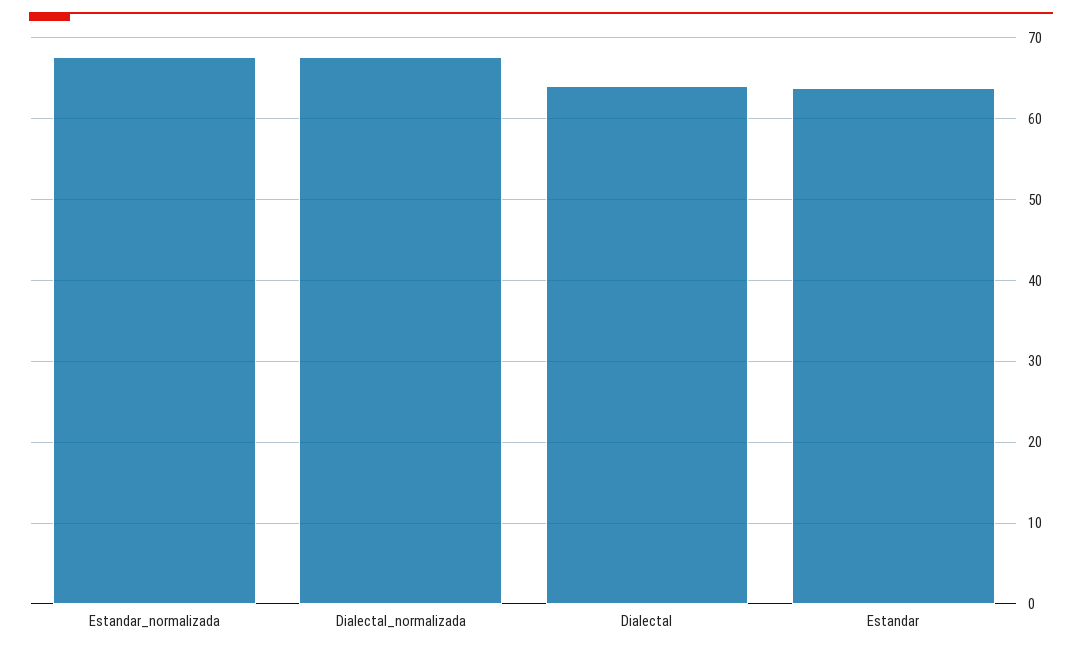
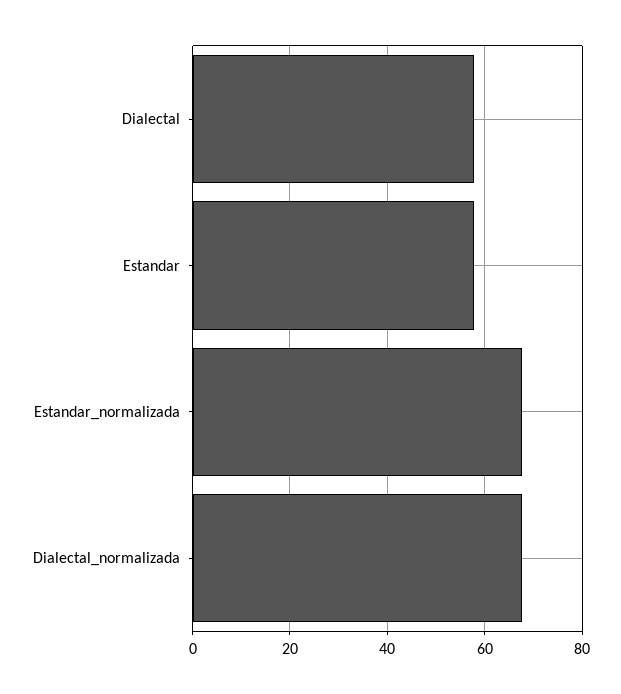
  {
    "Estandar_normalizada": 68,
    "Dialectal_normalizada": 68,
-   "Dialectal": 64,
+   "Dialectal": 58,
-   "Estandar": 64
+   "Estandar": 58
  }

